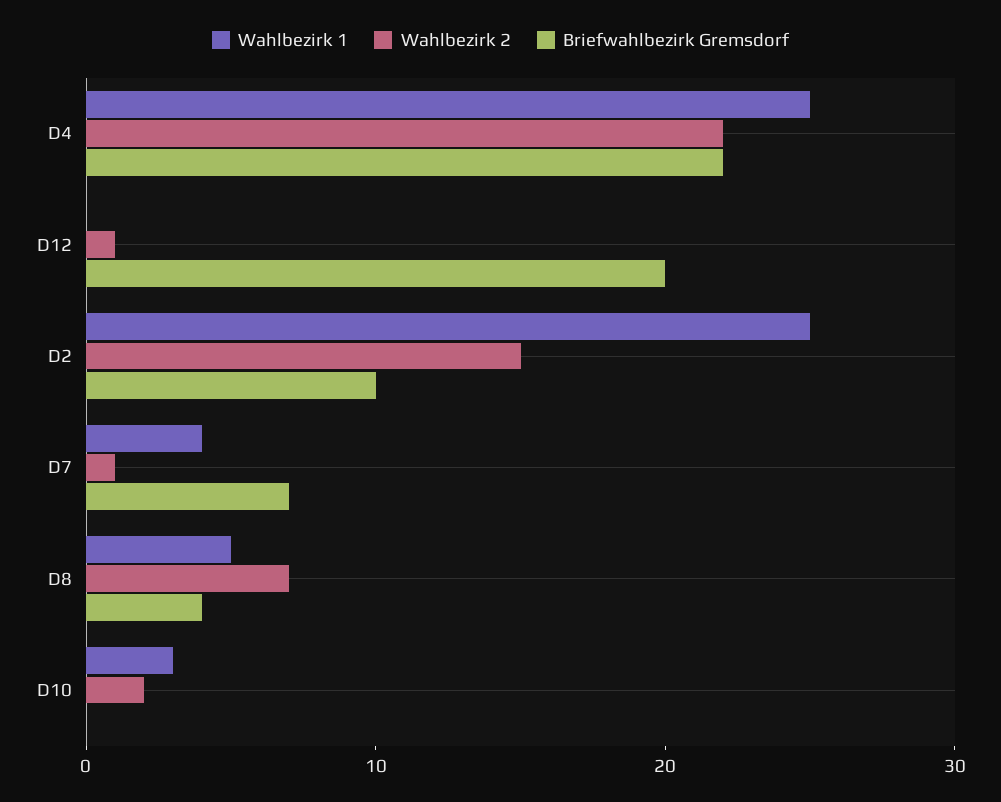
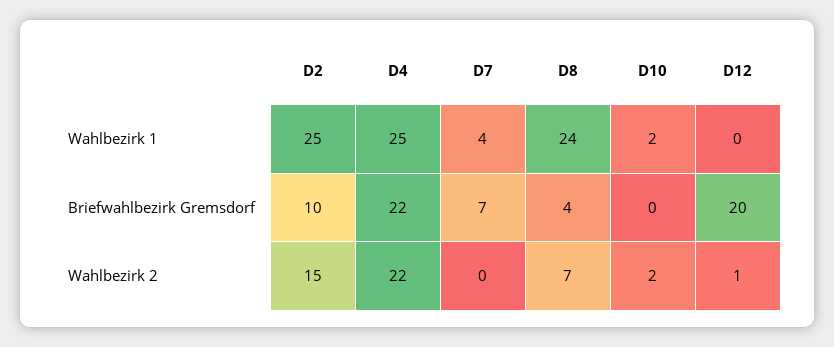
  {
    "Wahlbezirk 1": {
      "D4": 25,
      "D12": 0,
      "D2": 25,
      "D7": 4,
-     "D8": 5,
+     "D8": 24,
-     "D10": 3
+     "D10": 2
    },
    "Wahlbezirk 2": {
      "D4": 22,
      "D12": 1,
      "D2": 15,
-     "D7": 1,
+     "D7": 0,
      "D8": 7,
      "D10": 2
    },
    "Briefwahlbezirk Gremsdorf": {
      "D4": 22,
      "D12": 20,
      "D2": 10,
      "D7": 7,
      "D8": 4,
      "D10": 0
    }
  }

